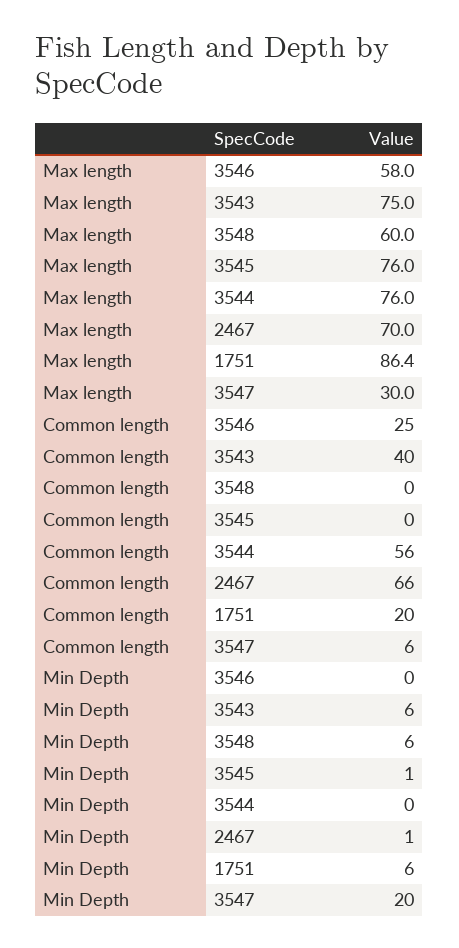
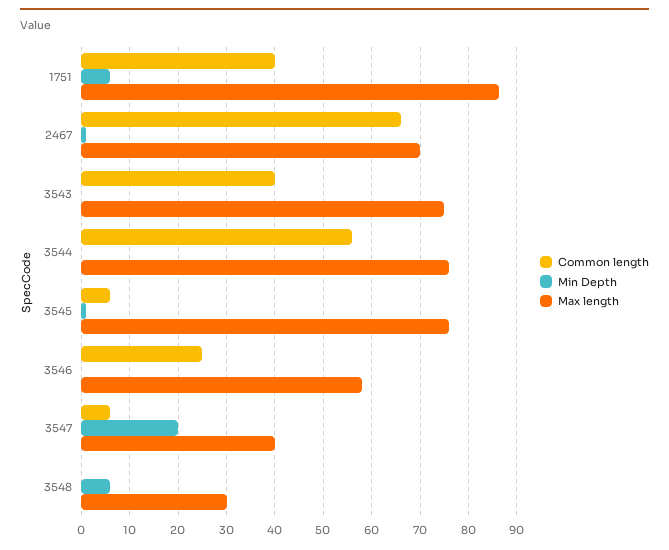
  {
    "Max length": {
      "3546": 58,
      "3543": 75,
-     "3548": 60,
+     "3548": 30,
      "3545": 76,
      "3544": 76,
      "2467": 70,
      "1751": 86.4,
-     "3547": 30
+     "3547": 40
    },
    "Common length": {
      "3546": 25,
      "3543": 40,
      "3548": 0,
-     "3545": 0,
+     "3545": 6,
      "3544": 56,
      "2467": 66,
-     "1751": 20,
+     "1751": 40,
      "3547": 6
    },
    "Min Depth": {
      "3546": 0,
-     "3543": 6,
+     "3543": 0,
      "3548": 6,
      "3545": 1,
      "3544": 0,
      "2467": 1,
      "1751": 6,
      "3547": 20
    }
  }

